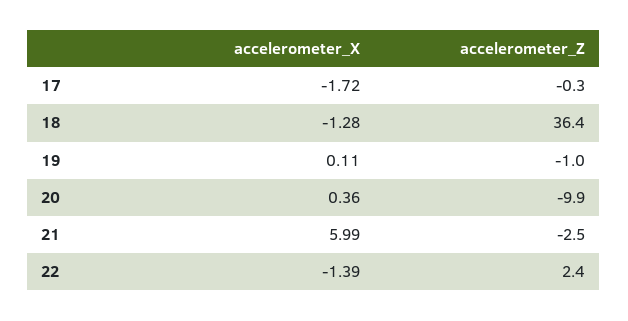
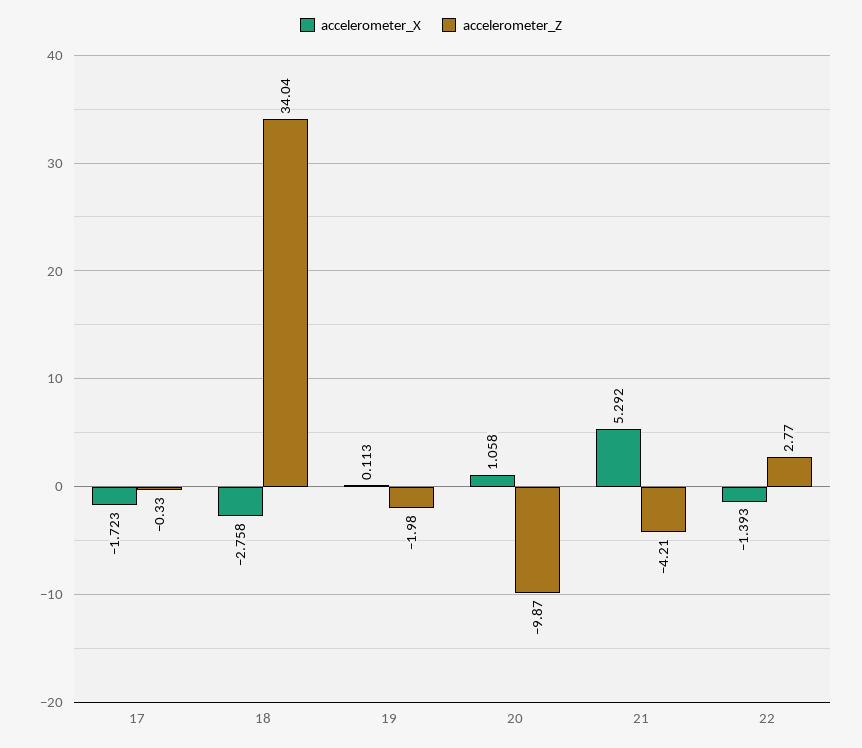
  {
    "accelerometer_X": {
      "17": -1.723,
-     "18": -1.28,
+     "18": -2.758,
      "19": 0.113,
-     "20": 0.36,
+     "20": 1.058,
-     "21": 5.99,
+     "21": 5.292,
      "22": -1.393
    },
    "accelerometer_Z": {
      "17": -0.33,
-     "18": 36.4,
+     "18": 34.04,
-     "19": -1,
+     "19": -1.98,
      "20": -9.87,
-     "21": -2.5,
+     "21": -4.21,
-     "22": 2.4
+     "22": 2.77
    }
  }

